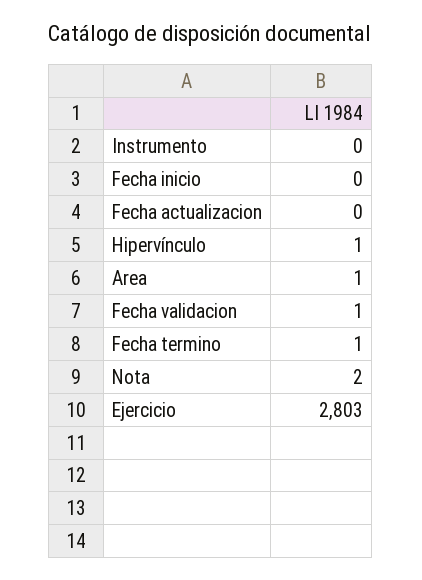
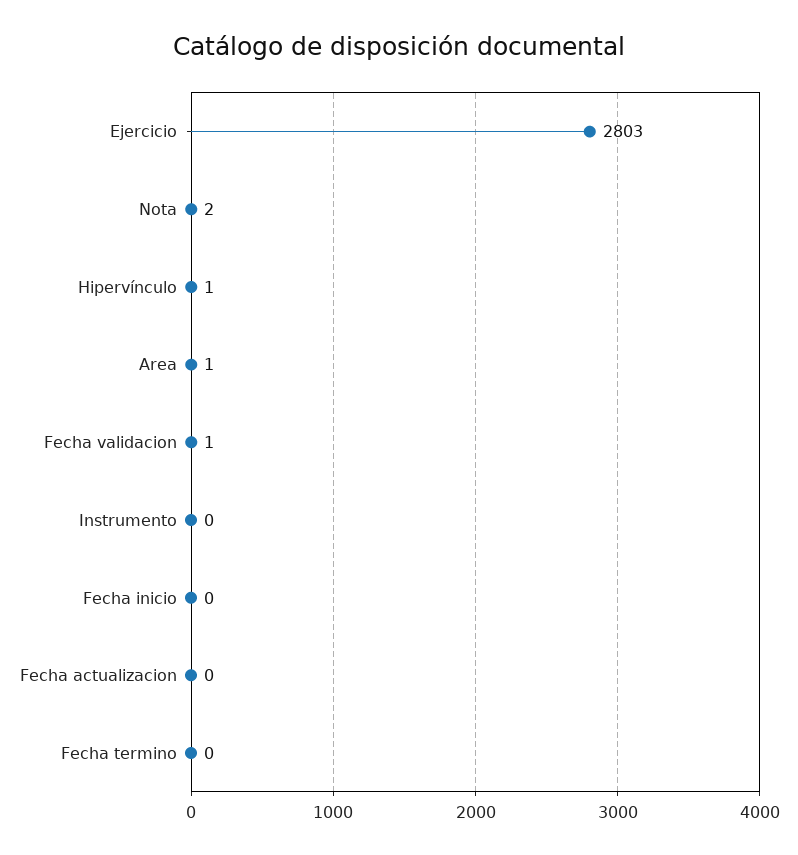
  {
    "Instrumento": 0,
    "Fecha inicio": 0,
    "Fecha actualizacion": 0,
    "Hipervínculo": 1,
    "Area": 1,
    "Fecha validacion": 1,
-   "Fecha termino": 1,
+   "Fecha termino": 0,
    "Nota": 2,
    "Ejercicio": 2803
  }

